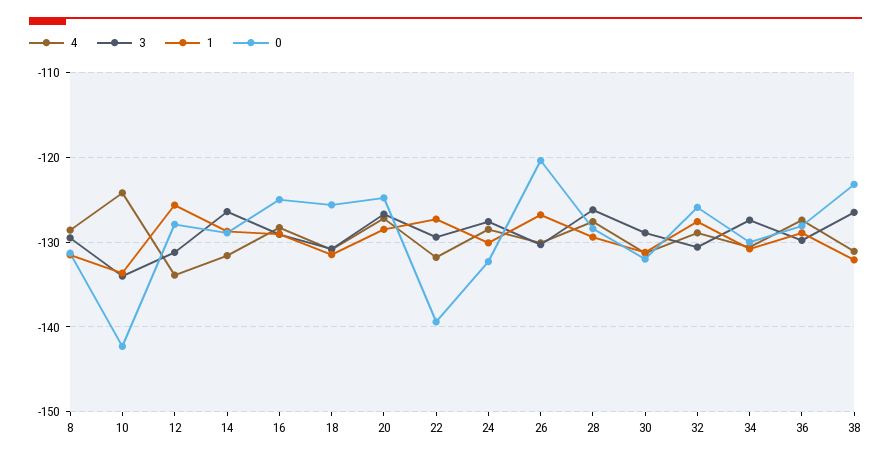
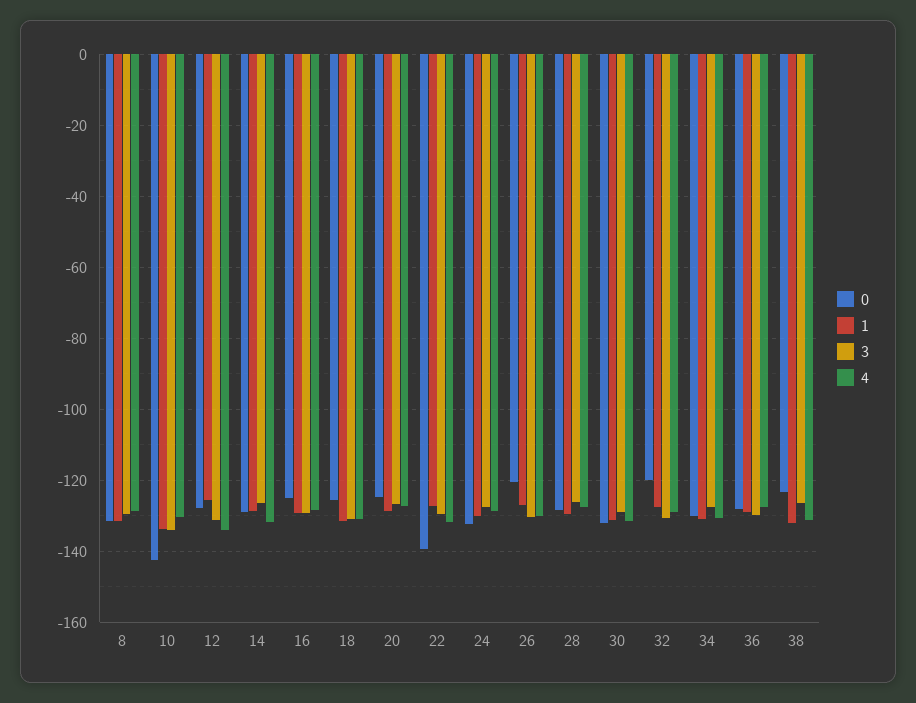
  {
    "4": {
      "8": -129,
-     "10": -124,
+     "10": -130,
      "12": -134,
      "14": -132,
      "16": -128,
      "18": -131,
      "20": -127,
      "22": -132,
      "24": -129,
      "26": -130,
      "28": -128,
      "30": -131,
      "32": -129,
      "34": -131,
      "36": -127,
      "38": -131
    },
    "3": {
      "8": -130,
      "10": -134,
      "12": -131,
      "14": -126,
      "16": -129,
      "18": -131,
      "20": -127,
      "22": -129,
      "24": -128,
      "26": -130,
      "28": -126,
      "30": -129,
      "32": -131,
      "34": -127,
      "36": -130,
      "38": -127
    },
    "1": {
      "8": -132,
      "10": -134,
      "12": -126,
      "14": -129,
      "16": -129,
      "18": -131,
      "20": -129,
      "22": -127,
      "24": -130,
      "26": -127,
      "28": -129,
      "30": -131,
      "32": -128,
      "34": -131,
      "36": -129,
      "38": -132
    },
    "0": {
      "8": -131,
      "10": -142,
      "12": -128,
      "14": -129,
      "16": -125,
      "18": -126,
      "20": -125,
      "22": -139,
      "24": -132,
      "26": -120,
      "28": -128,
      "30": -132,
-     "32": -126,
+     "32": -120,
      "34": -130,
      "36": -128,
      "38": -123
    }
  }

